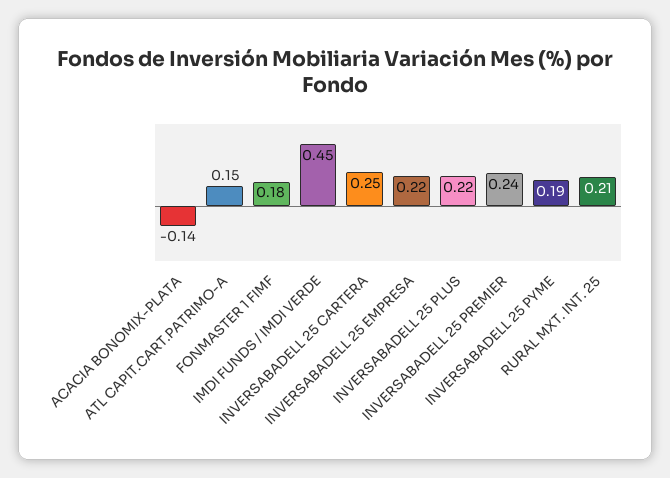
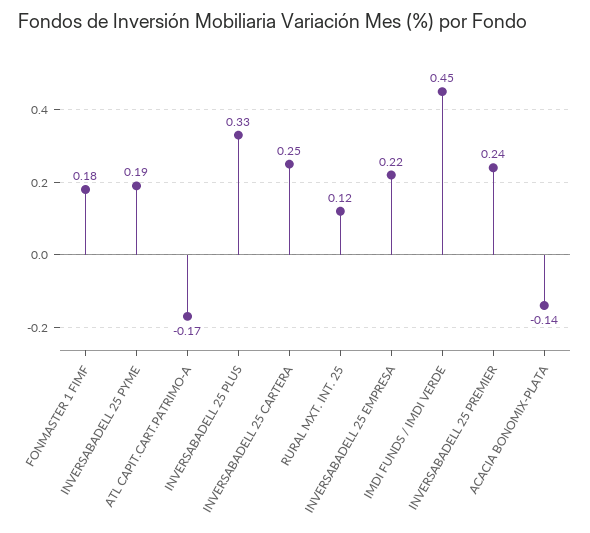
  {
    "ACACIA BONOMIX-PLATA": -0.14,
-   "ATL CAPIT.CART.PATRIMO-A": 0.15,
+   "ATL CAPIT.CART.PATRIMO-A": -0.17,
    "FONMASTER 1 FIMF": 0.18,
    "IMDI FUNDS / IMDI VERDE": 0.45,
    "INVERSABADELL 25 CARTERA": 0.25,
    "INVERSABADELL 25 EMPRESA": 0.22,
-   "INVERSABADELL 25 PLUS": 0.22,
+   "INVERSABADELL 25 PLUS": 0.33,
    "INVERSABADELL 25 PREMIER": 0.24,
    "INVERSABADELL 25 PYME": 0.19,
-   "RURAL MXT. INT. 25": 0.21
+   "RURAL MXT. INT. 25": 0.12
  }

